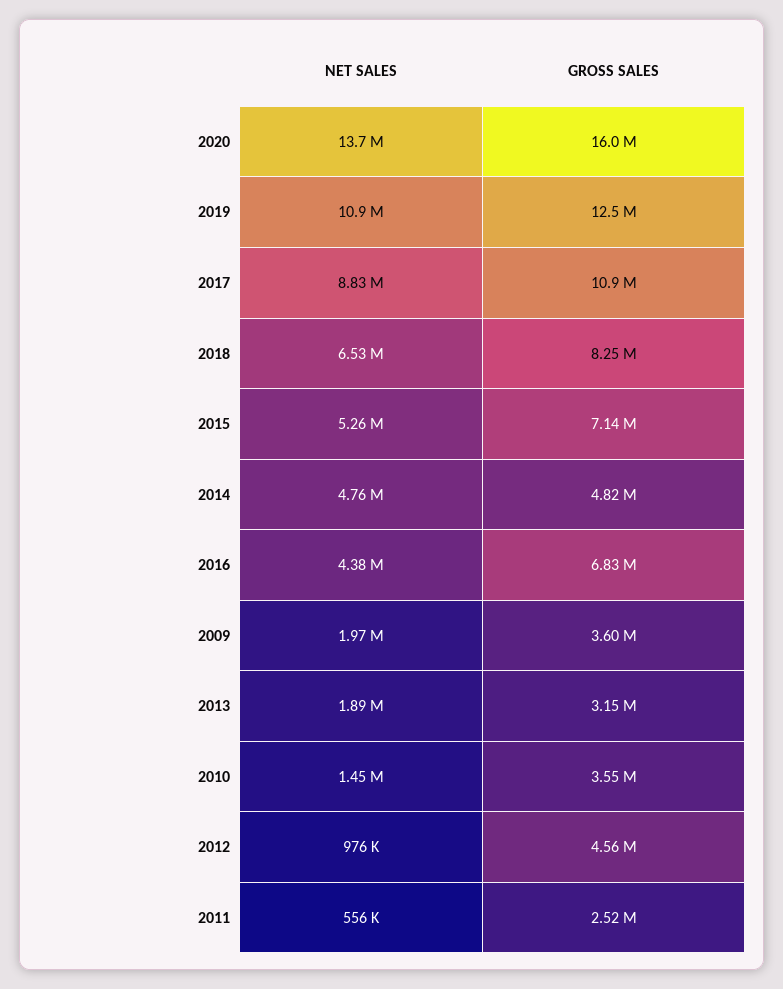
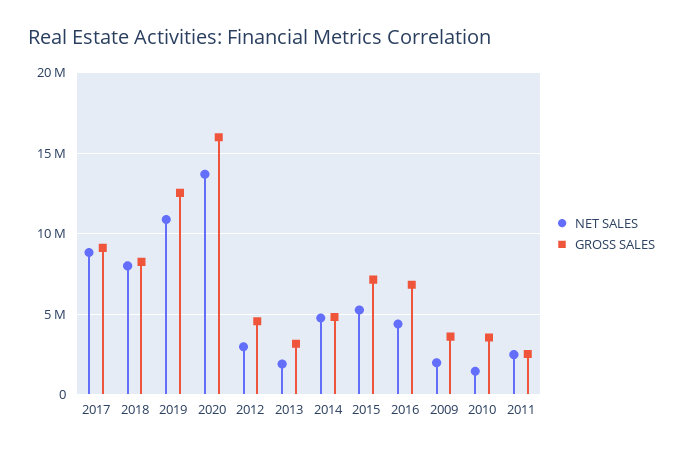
  {
    "NET SALES": {
      "2020": 13700000,
      "2019": 10900000,
      "2017": 8830000,
-     "2018": 6530000,
+     "2018": 8000000,
      "2015": 5260000,
      "2014": 4760000,
      "2016": 4380000,
      "2009": 1970000,
      "2013": 1890000,
      "2010": 1450000,
-     "2012": 976000,
+     "2012": 3000000,
-     "2011": 556000
+     "2011": 2500000
    },
    "GROSS SALES": {
      "2020": 16000000,
      "2019": 12500000,
-     "2017": 10900000,
+     "2017": 9000000,
      "2018": 8250000,
      "2015": 7140000,
      "2014": 4820000,
      "2016": 6830000,
      "2009": 3600000,
      "2013": 3150000,
      "2010": 3550000,
      "2012": 4560000,
      "2011": 2520000
    }
  }

